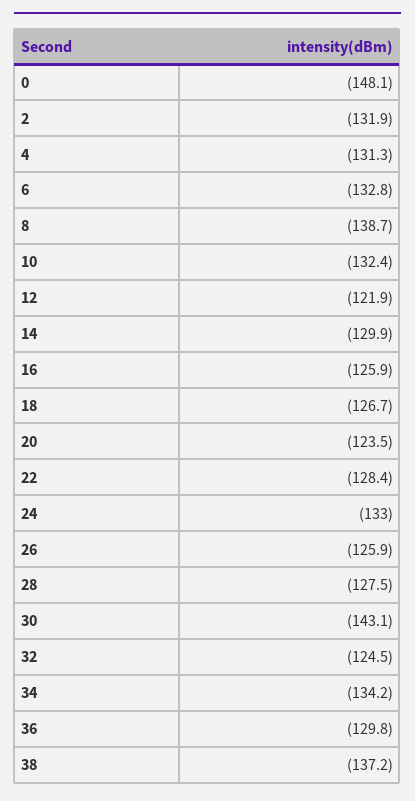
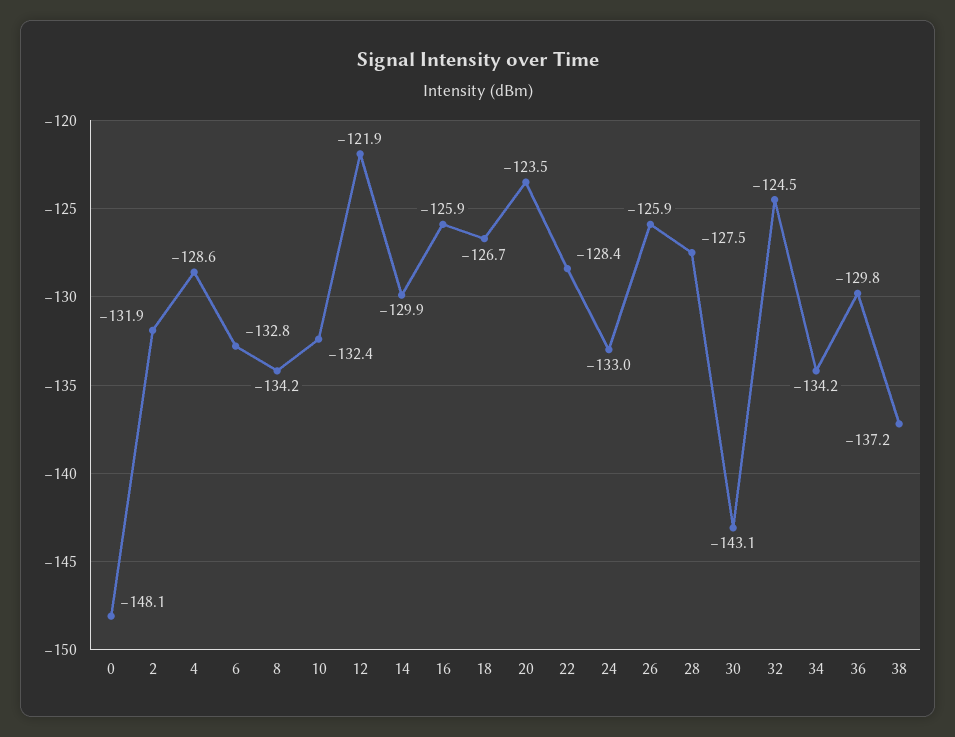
  {
    "0": -148.1,
    "2": -131.9,
-   "4": -131.3,
+   "4": -128.6,
    "6": -132.8,
-   "8": -138.7,
+   "8": -134.2,
    "10": -132.4,
    "12": -121.9,
    "14": -129.9,
    "16": -125.9,
    "18": -126.7,
    "20": -123.5,
    "22": -128.4,
    "24": -133,
    "26": -125.9,
    "28": -127.5,
    "30": -143.1,
    "32": -124.5,
    "34": -134.2,
    "36": -129.8,
    "38": -137.2
  }

